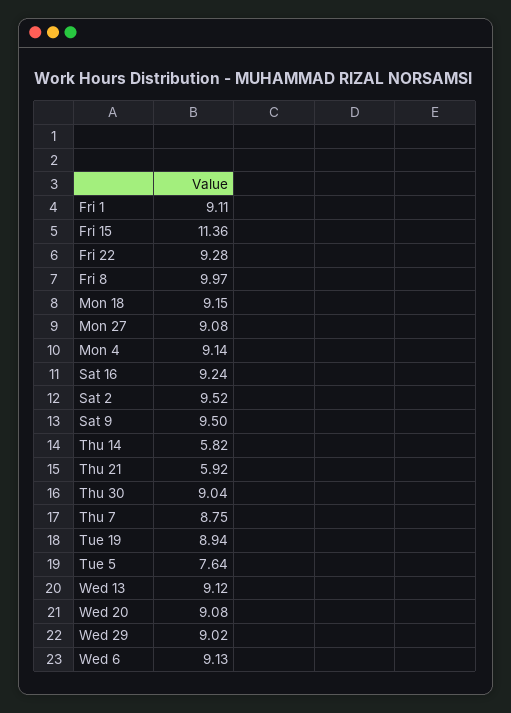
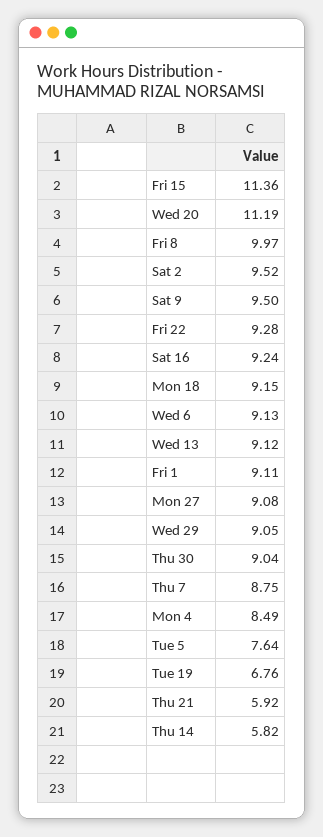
  {
    "Fri 1": 9.11,
    "Fri 15": 11.36,
    "Fri 22": 9.28,
    "Fri 8": 9.97,
    "Mon 18": 9.15,
    "Mon 27": 9.08,
-   "Mon 4": 9.14,
+   "Mon 4": 8.49,
    "Sat 16": 9.24,
    "Sat 2": 9.52,
    "Sat 9": 9.5,
    "Thu 14": 5.82,
    "Thu 21": 5.92,
    "Thu 30": 9.04,
    "Thu 7": 8.75,
-   "Tue 19": 8.94,
+   "Tue 19": 6.76,
    "Tue 5": 7.64,
    "Wed 13": 9.12,
-   "Wed 20": 9.08,
+   "Wed 20": 11.19,
-   "Wed 29": 9.02,
+   "Wed 29": 9.05,
    "Wed 6": 9.13
  }

